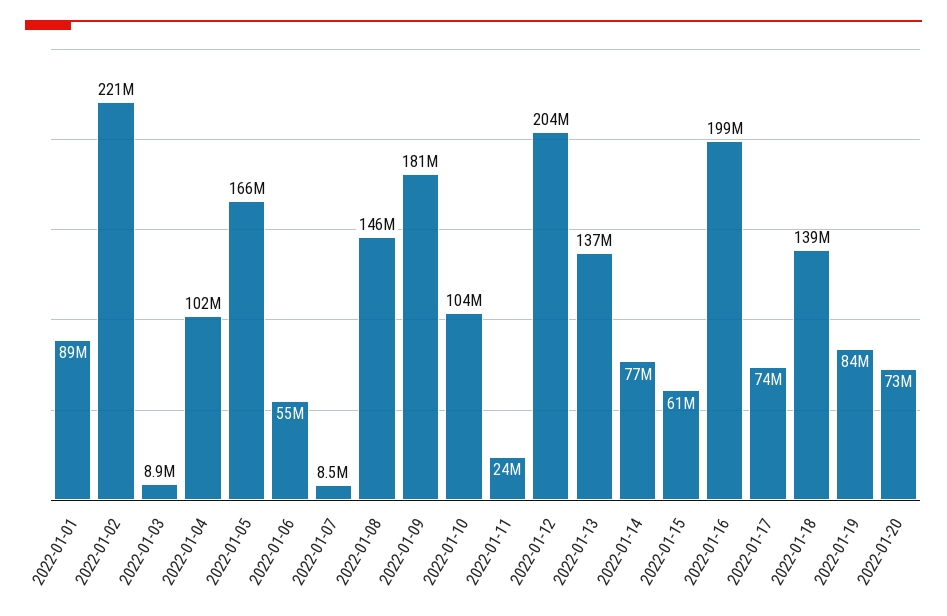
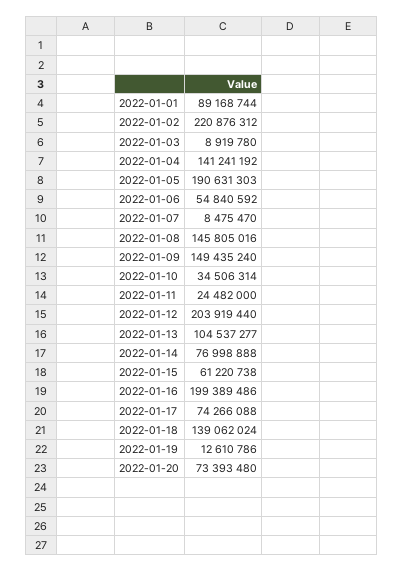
  {
    "2022-01-01": 89168744,
    "2022-01-02": 220876312,
    "2022-01-03": 8919780,
-   "2022-01-04": 102000000,
+   "2022-01-04": 141241192,
-   "2022-01-05": 166000000,
+   "2022-01-05": 190631303,
    "2022-01-06": 54840592,
    "2022-01-07": 8475470,
    "2022-01-08": 145805016,
-   "2022-01-09": 181000000,
+   "2022-01-09": 149435240,
-   "2022-01-10": 104000000,
+   "2022-01-10": 34506314,
    "2022-01-11": 24482000,
    "2022-01-12": 203919440,
-   "2022-01-13": 137000000,
+   "2022-01-13": 104537277,
    "2022-01-14": 76998888,
    "2022-01-15": 61220738,
    "2022-01-16": 199389486,
    "2022-01-17": 74266088,
    "2022-01-18": 139062024,
-   "2022-01-19": 84000000,
+   "2022-01-19": 12610786,
    "2022-01-20": 73393480
  }

